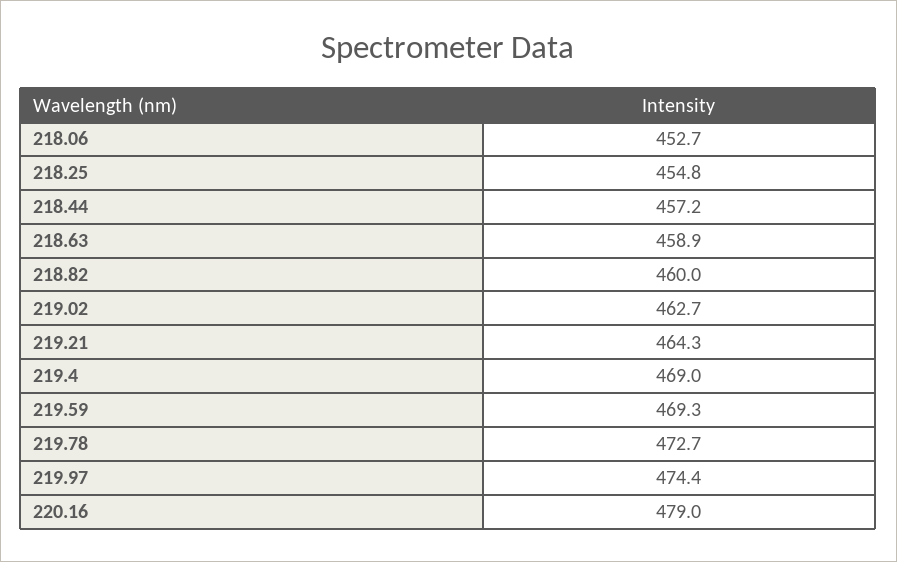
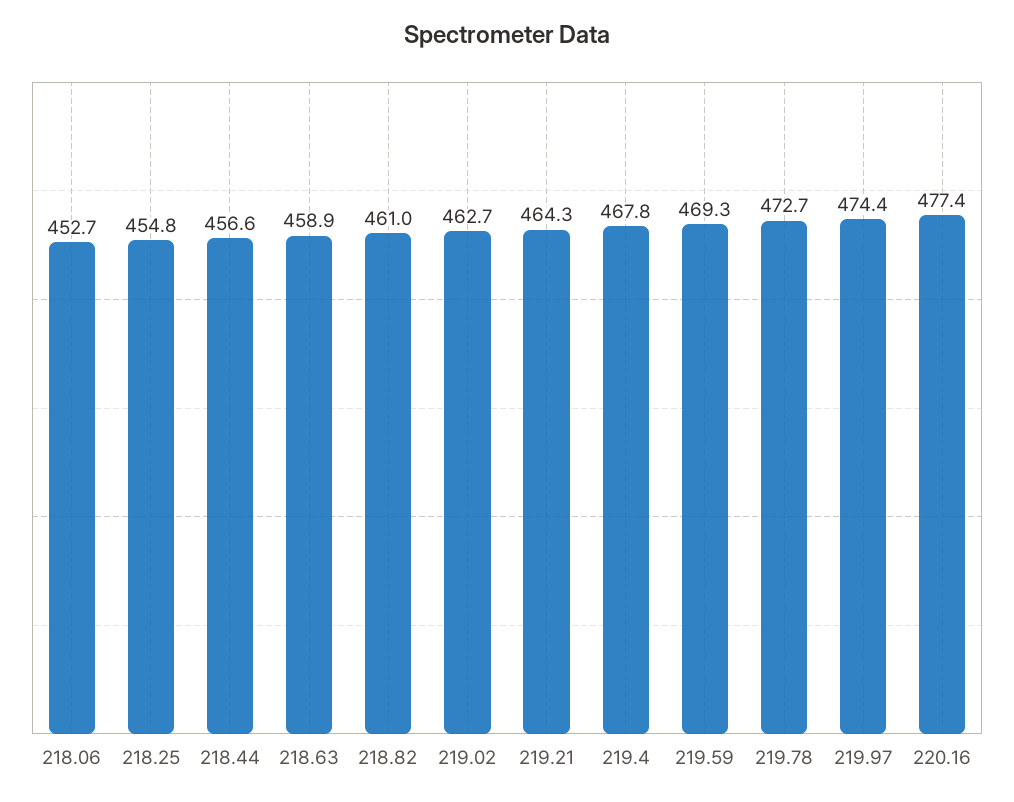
  {
    "218.06": 452.7,
    "218.25": 454.8,
-   "218.44": 457.2,
+   "218.44": 456.6,
    "218.63": 458.9,
-   "218.82": 460,
+   "218.82": 461,
    "219.02": 462.7,
    "219.21": 464.3,
-   "219.4": 469,
+   "219.4": 467.8,
    "219.59": 469.3,
    "219.78": 472.7,
    "219.97": 474.4,
-   "220.16": 479
+   "220.16": 477.4
  }

